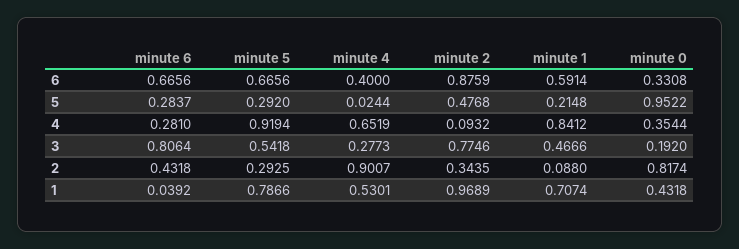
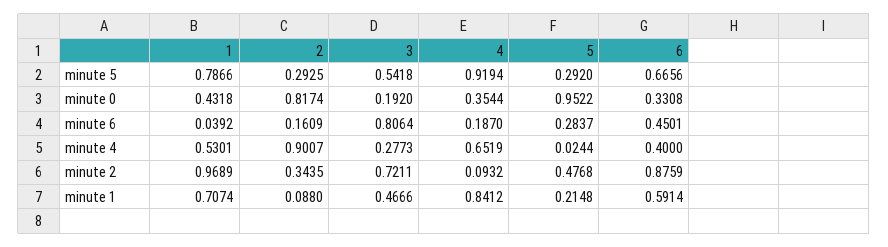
  {
    "minute 6": {
-     "6": 0.6656,
+     "6": 0.4501,
      "5": 0.2837,
-     "4": 0.281,
+     "4": 0.187,
      "3": 0.8064,
-     "2": 0.4318,
+     "2": 0.1609,
      "1": 0.0392
    },
    "minute 5": {
      "6": 0.6656,
      "5": 0.292,
      "4": 0.9194,
      "3": 0.5418,
      "2": 0.2925,
      "1": 0.7866
    },
    "minute 4": {
      "6": 0.4,
      "5": 0.0244,
      "4": 0.6519,
      "3": 0.2773,
      "2": 0.9007,
      "1": 0.5301
    },
    "minute 2": {
      "6": 0.8759,
      "5": 0.4768,
      "4": 0.0932,
-     "3": 0.7746,
+     "3": 0.7211,
      "2": 0.3435,
      "1": 0.9689
    },
    "minute 1": {
      "6": 0.5914,
      "5": 0.2148,
      "4": 0.8412,
      "3": 0.4666,
      "2": 0.088,
      "1": 0.7074
    },
    "minute 0": {
      "6": 0.3308,
      "5": 0.9522,
      "4": 0.3544,
      "3": 0.192,
      "2": 0.8174,
      "1": 0.4318
    }
  }

